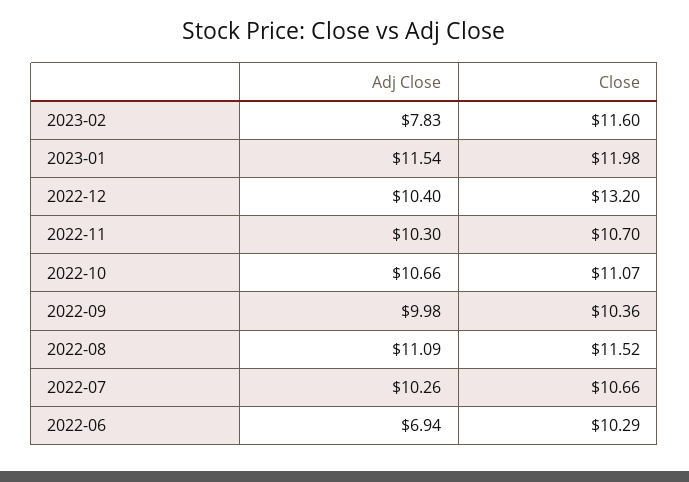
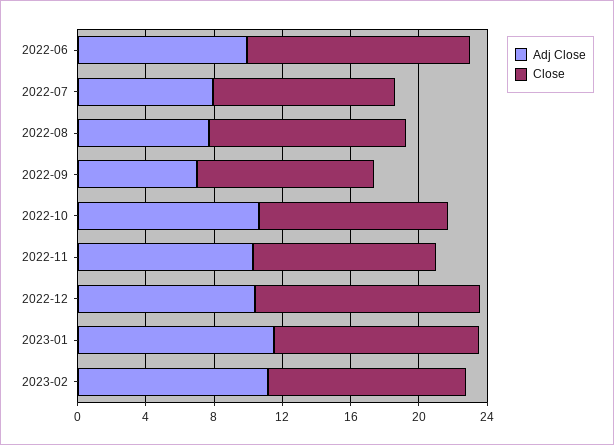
  {
    "Adj Close": {
-     "2023-02": 7.83,
+     "2023-02": 11,
      "2023-01": 11.54,
      "2022-12": 10.4,
      "2022-11": 10.3,
      "2022-10": 10.66,
-     "2022-09": 9.98,
+     "2022-09": 7,
-     "2022-08": 11.09,
+     "2022-08": 8,
-     "2022-07": 10.26,
+     "2022-07": 8,
-     "2022-06": 6.94
+     "2022-06": 10
    },
    "Close": {
      "2023-02": 11.6,
      "2023-01": 11.98,
      "2022-12": 13.2,
      "2022-11": 10.7,
      "2022-10": 11.07,
      "2022-09": 10.36,
      "2022-08": 11.52,
      "2022-07": 10.66,
-     "2022-06": 10.29
+     "2022-06": 13
    }
  }

